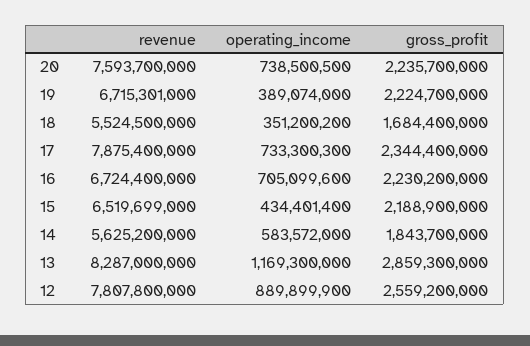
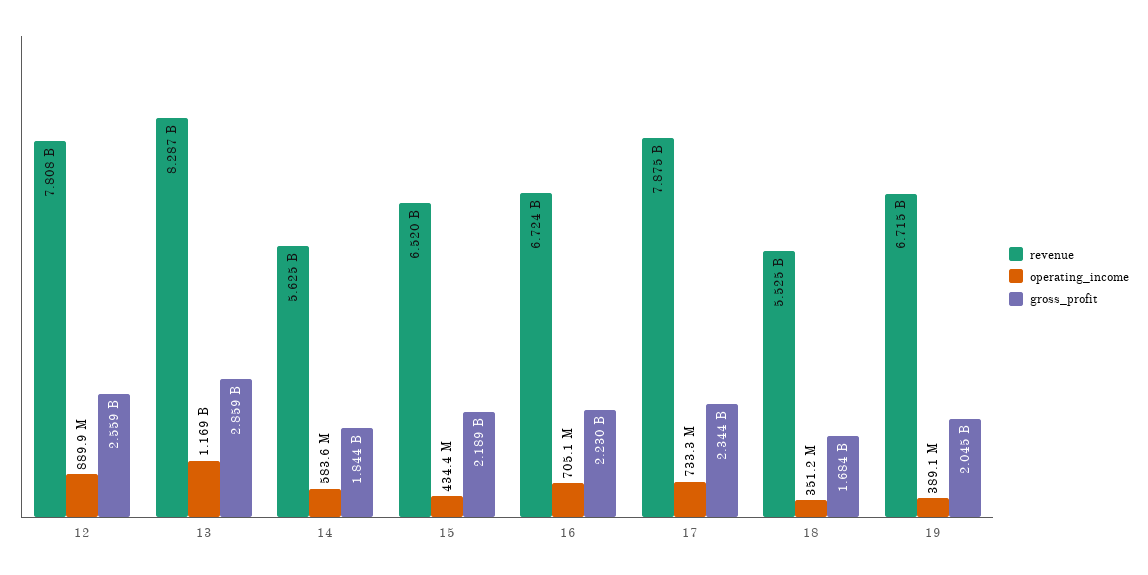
  {
    "revenue": {
-     "20": 7593700000,
      "19": 6715301000,
      "18": 5524500000,
      "17": 7875400000,
      "16": 6724400000,
      "15": 6519699000,
      "14": 5625200000,
      "13": 8287000000,
      "12": 7807800000
    },
    "operating_income": {
-     "20": 738500500,
      "19": 389074000,
      "18": 351200200,
      "17": 733300300,
      "16": 705099600,
      "15": 434401400,
      "14": 583572000,
      "13": 1169300000,
      "12": 889899900
    },
    "gross_profit": {
-     "20": 2235700000,
-     "19": 2224700000,
+     "19": 2045000000,
      "18": 1684400000,
      "17": 2344400000,
      "16": 2230200000,
      "15": 2188900000,
      "14": 1843700000,
      "13": 2859300000,
      "12": 2559200000
    }
  }

